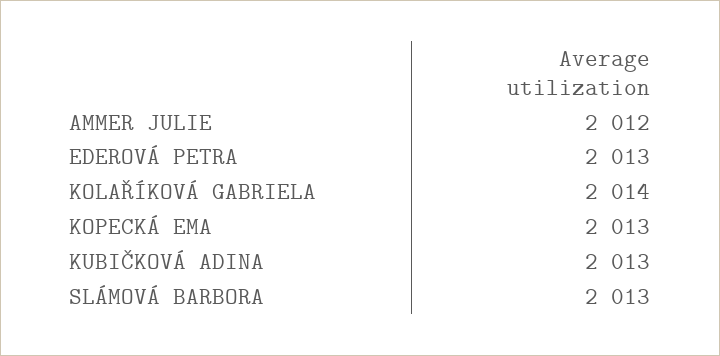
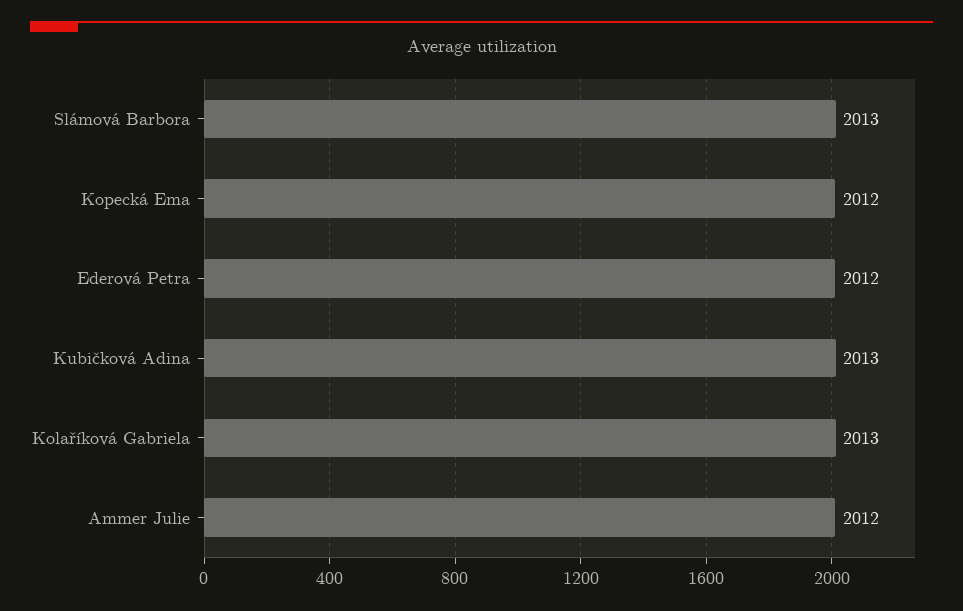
  {
    "AMMER JULIE": 2012,
-   "EDEROVÁ PETRA": 2013,
+   "EDEROVÁ PETRA": 2012,
-   "KOLAŘÍKOVÁ GABRIELA": 2014,
+   "KOLAŘÍKOVÁ GABRIELA": 2013,
-   "KOPECKÁ EMA": 2013,
+   "KOPECKÁ EMA": 2012,
    "KUBIČKOVÁ ADINA": 2013,
    "SLÁMOVÁ BARBORA": 2013
  }

